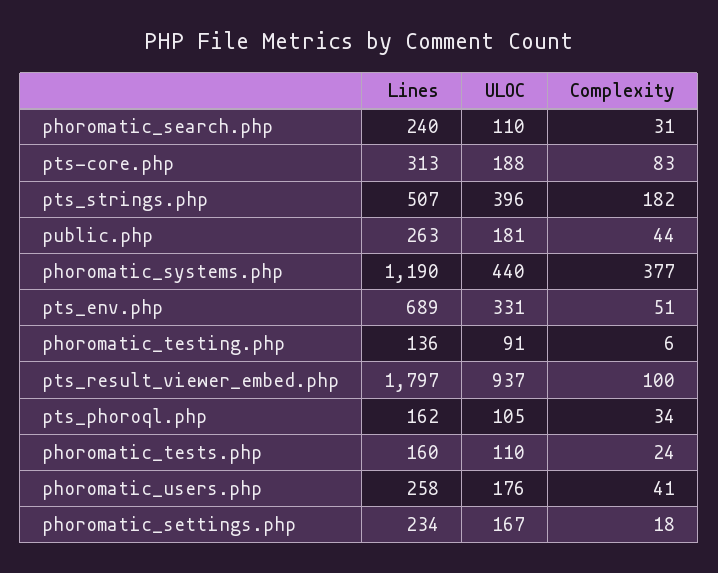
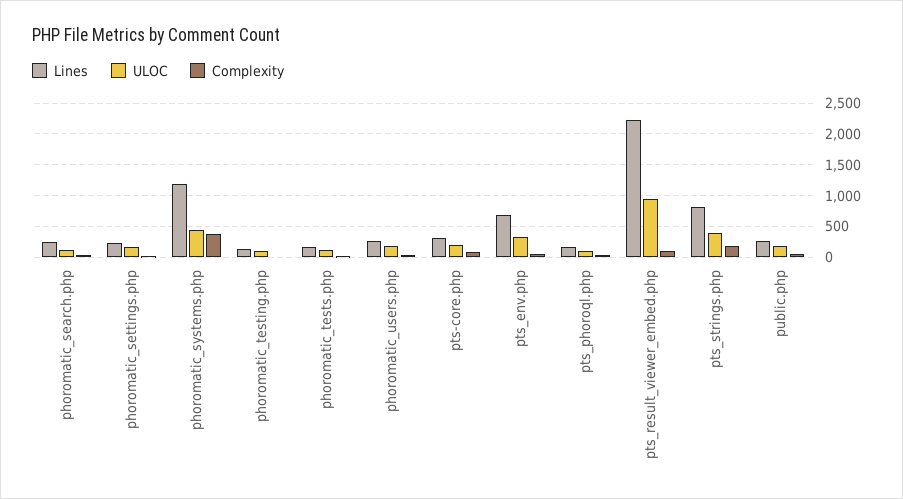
  {
    "Lines": {
      "phoromatic_search.php": 240,
      "pts-core.php": 313,
-     "pts_strings.php": 507,
+     "pts_strings.php": 800,
      "public.php": 263,
      "phoromatic_systems.php": 1190,
      "pts_env.php": 689,
      "phoromatic_testing.php": 136,
-     "pts_result_viewer_embed.php": 1797,
+     "pts_result_viewer_embed.php": 2200,
      "pts_phoroql.php": 162,
      "phoromatic_tests.php": 160,
      "phoromatic_users.php": 258,
      "phoromatic_settings.php": 234
    },
    "ULOC": {
      "phoromatic_search.php": 110,
      "pts-core.php": 188,
      "pts_strings.php": 396,
      "public.php": 181,
      "phoromatic_systems.php": 440,
      "pts_env.php": 331,
      "phoromatic_testing.php": 91,
      "pts_result_viewer_embed.php": 937,
      "pts_phoroql.php": 105,
      "phoromatic_tests.php": 110,
      "phoromatic_users.php": 176,
      "phoromatic_settings.php": 167
    },
    "Complexity": {
      "phoromatic_search.php": 31,
      "pts-core.php": 83,
      "pts_strings.php": 182,
      "public.php": 44,
      "phoromatic_systems.php": 377,
      "pts_env.php": 51,
      "phoromatic_testing.php": 6,
      "pts_result_viewer_embed.php": 100,
      "pts_phoroql.php": 34,
      "phoromatic_tests.php": 24,
      "phoromatic_users.php": 41,
      "phoromatic_settings.php": 18
    }
  }

